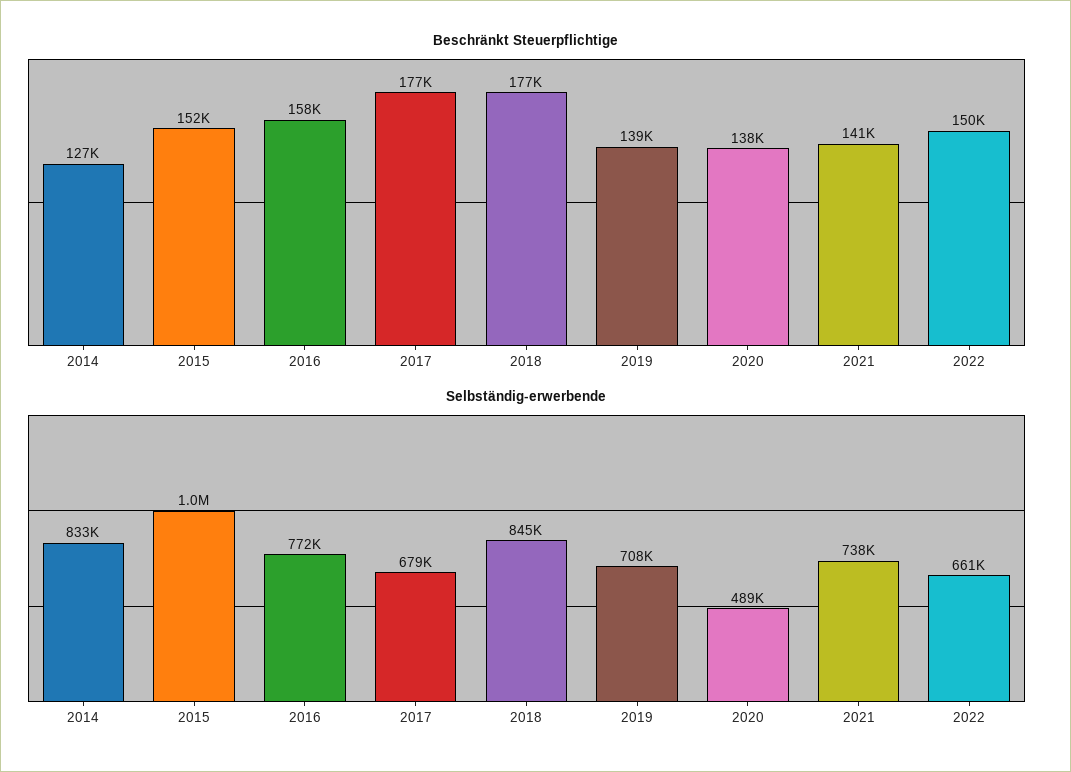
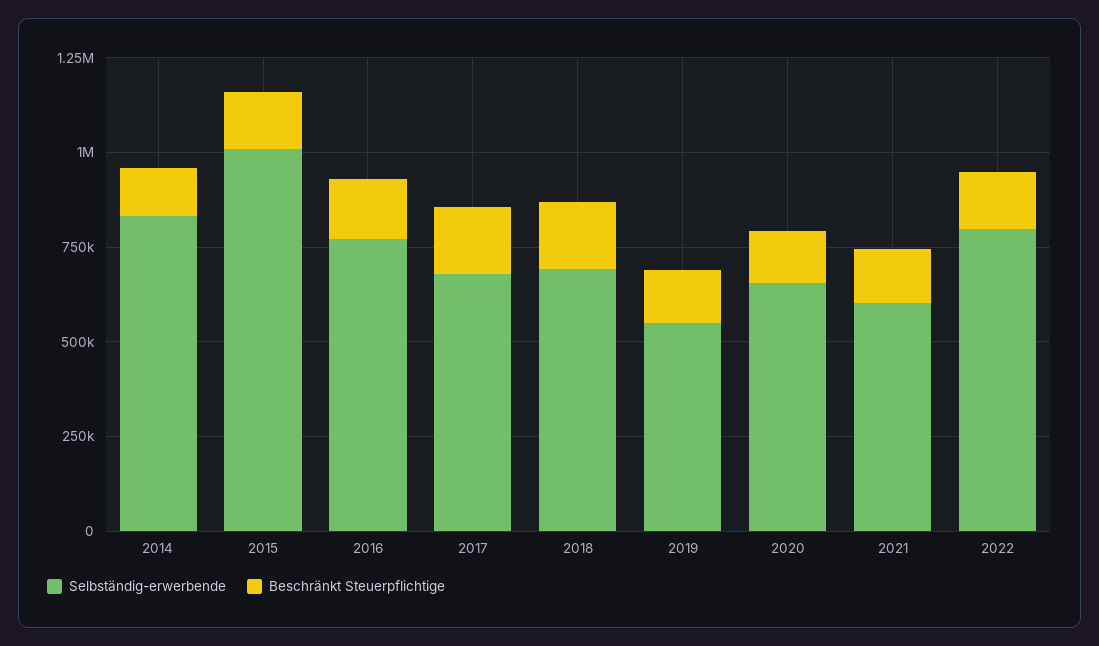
  {
    "Beschränkt Steuerpflichtige": {
      "2014": 127000,
      "2015": 152000,
      "2016": 158000,
      "2017": 177000,
      "2018": 177000,
      "2019": 139000,
      "2020": 138000,
      "2021": 141000,
      "2022": 150000
    },
    "Selbständig-erwerbende": {
      "2014": 833000,
      "2015": 1000000,
      "2016": 772000,
      "2017": 679000,
-     "2018": 845000,
+     "2018": 700000,
-     "2019": 708000,
+     "2019": 550000,
-     "2020": 489000,
+     "2020": 650000,
-     "2021": 738000,
+     "2021": 600000,
-     "2022": 661000
+     "2022": 800000
    }
  }

